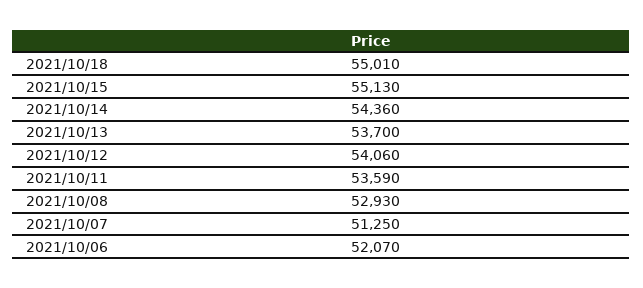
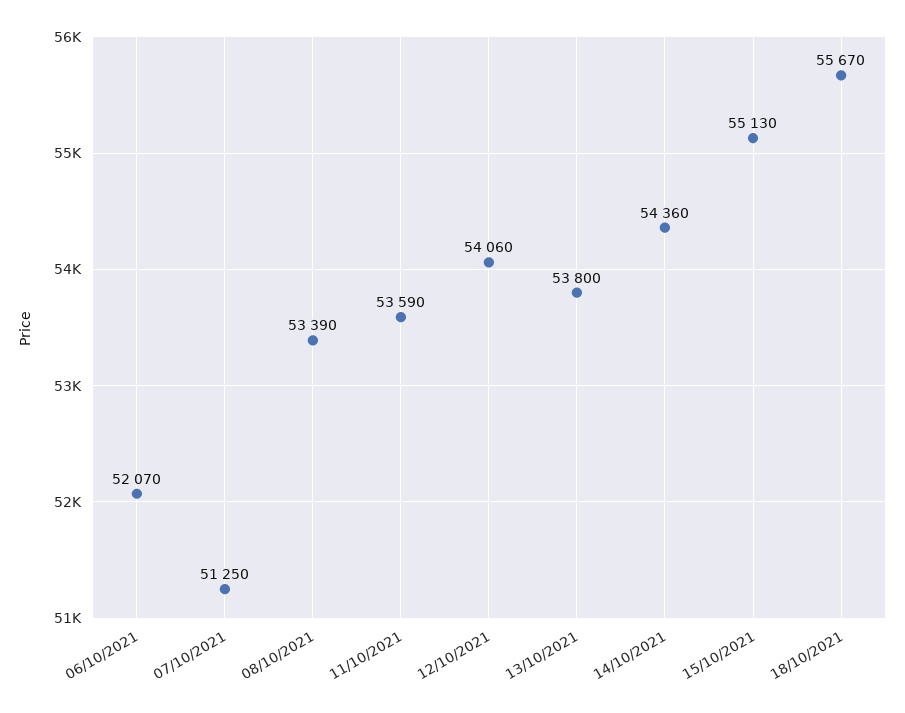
  {
-   "2021/10/18": 55010,
+   "2021/10/18": 55670,
    "2021/10/15": 55130,
    "2021/10/14": 54360,
-   "2021/10/13": 53700,
+   "2021/10/13": 53800,
    "2021/10/12": 54060,
    "2021/10/11": 53590,
-   "2021/10/08": 52930,
+   "2021/10/08": 53390,
    "2021/10/07": 51250,
    "2021/10/06": 52070
  }

